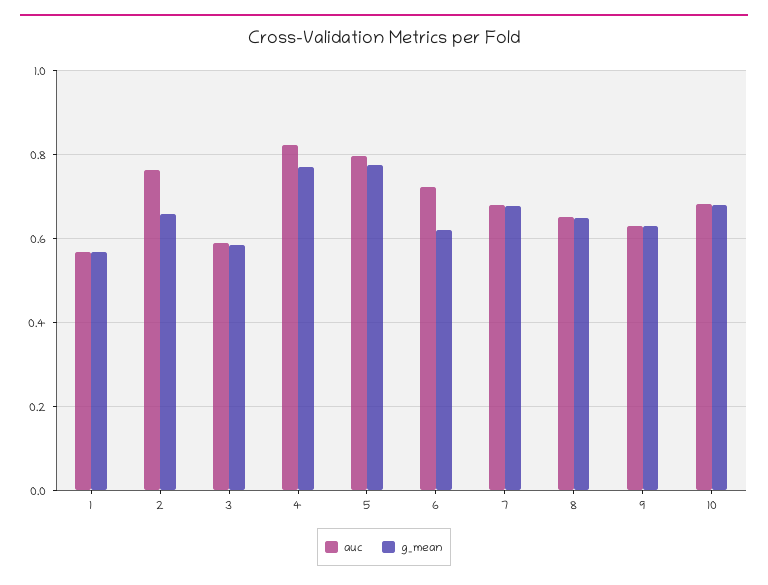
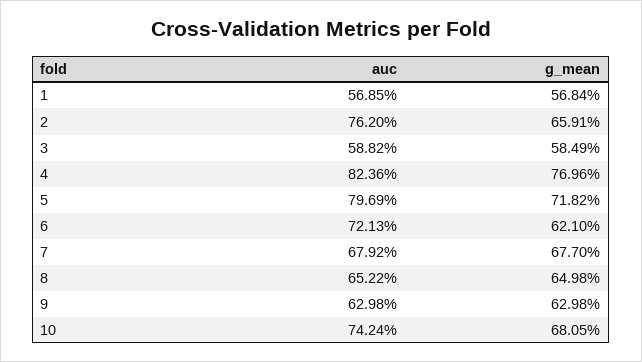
  {
    "auc": {
      "1": 0.5685,
      "2": 0.762,
      "3": 0.5882,
      "4": 0.8236,
      "5": 0.7969,
      "6": 0.7213,
      "7": 0.6792,
      "8": 0.6522,
      "9": 0.6298,
-     "10": 0.68
+     "10": 0.7424
    },
    "g_mean": {
      "1": 0.5684,
      "2": 0.6591,
      "3": 0.5849,
      "4": 0.7696,
-     "5": 0.78,
+     "5": 0.7182,
      "6": 0.621,
      "7": 0.677,
      "8": 0.6498,
      "9": 0.6298,
      "10": 0.6805
    }
  }

